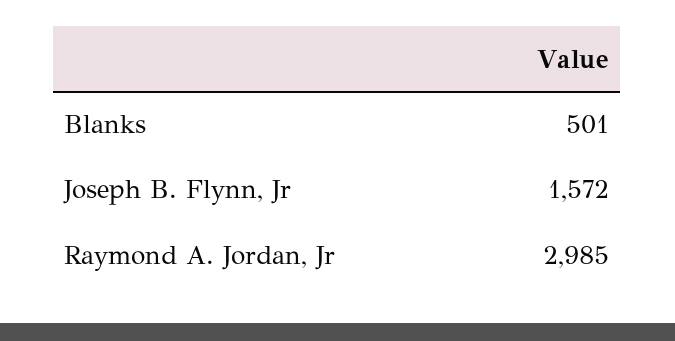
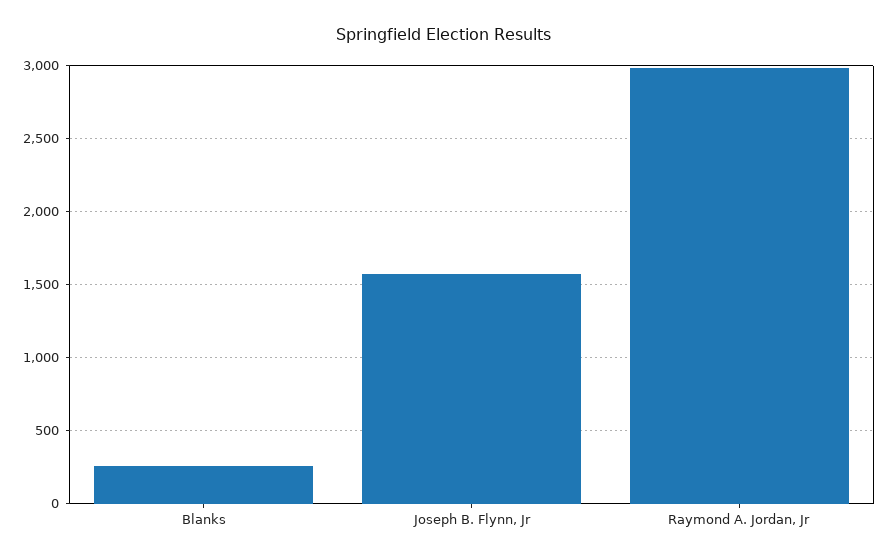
  {
-   "Blanks": 501,
+   "Blanks": 250,
    "Joseph B. Flynn, Jr": 1572,
    "Raymond A. Jordan, Jr": 2985
  }

